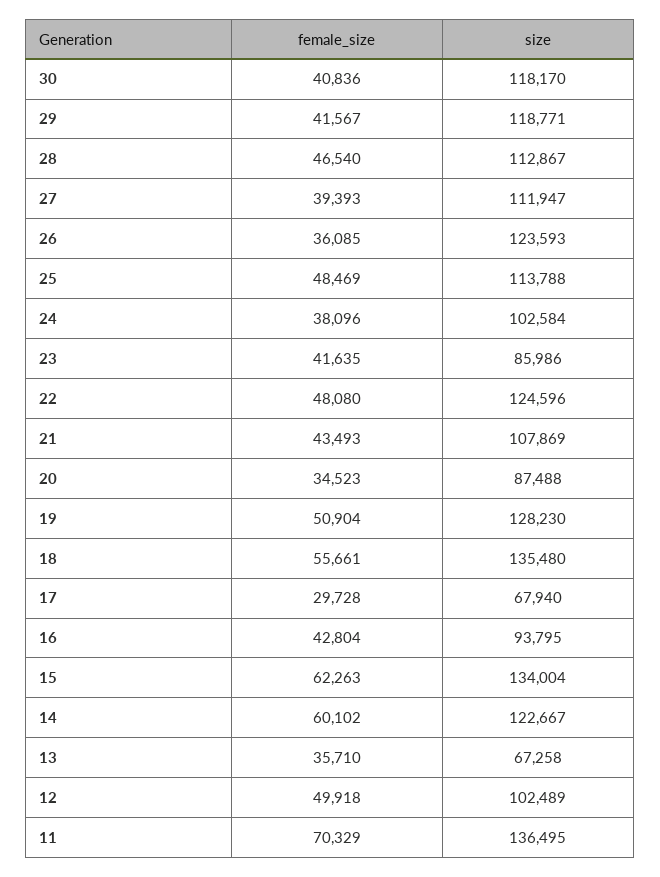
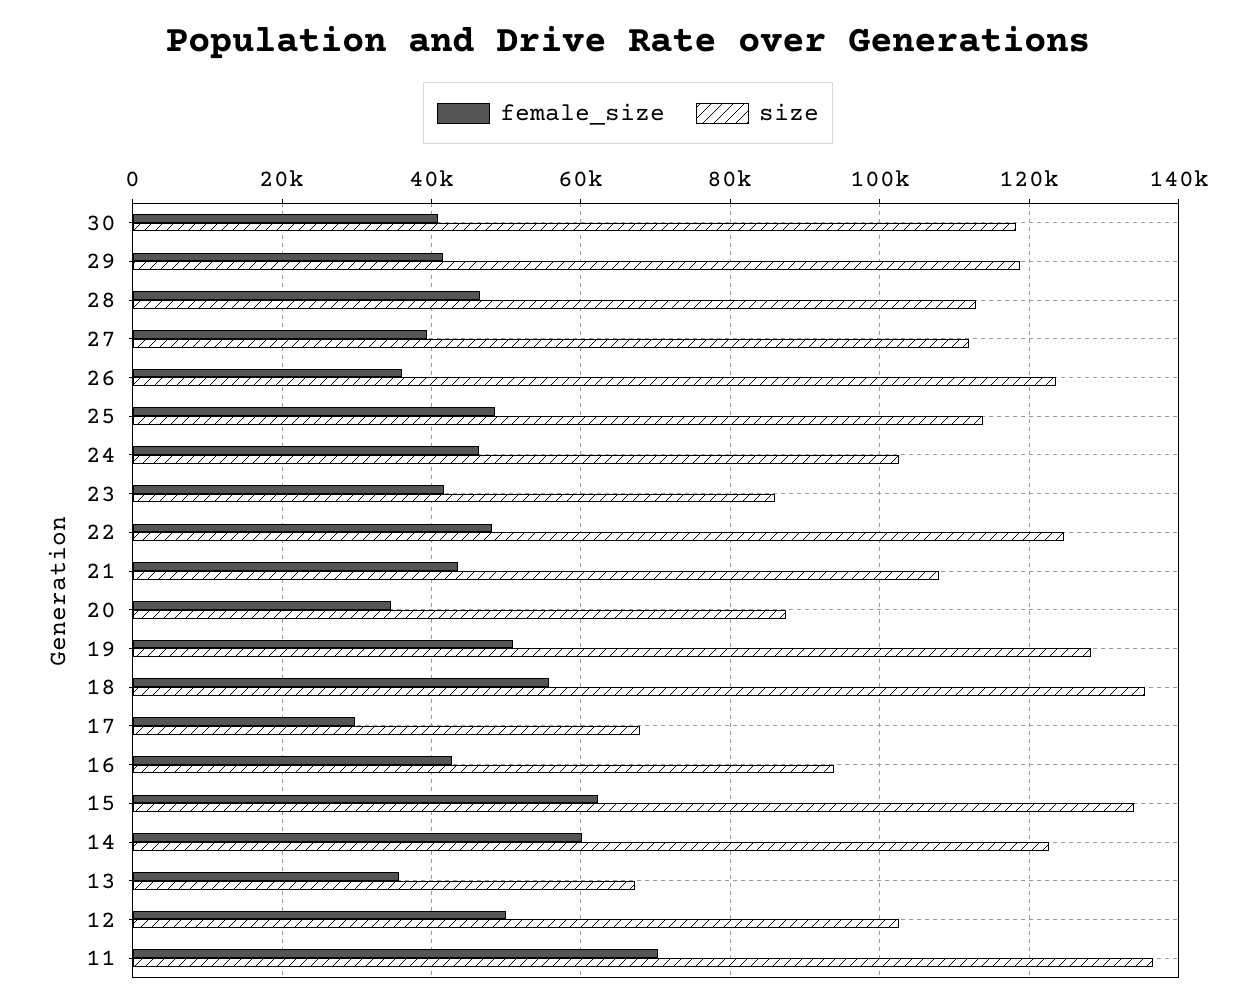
  {
    "female_size": {
      "30": 40836,
      "29": 41567,
      "28": 46540,
      "27": 39393,
      "26": 36085,
      "25": 48469,
-     "24": 38096,
+     "24": 46000,
      "23": 41635,
      "22": 48080,
      "21": 43493,
      "20": 34523,
      "19": 50904,
      "18": 55661,
      "17": 29728,
      "16": 42804,
      "15": 62263,
      "14": 60102,
      "13": 35710,
      "12": 49918,
      "11": 70329
    },
    "size": {
      "30": 118170,
      "29": 118771,
      "28": 112867,
      "27": 111947,
      "26": 123593,
      "25": 113788,
      "24": 102584,
      "23": 85986,
      "22": 124596,
      "21": 107869,
      "20": 87488,
      "19": 128230,
      "18": 135480,
      "17": 67940,
      "16": 93795,
      "15": 134004,
      "14": 122667,
      "13": 67258,
      "12": 102489,
      "11": 136495
    }
  }

